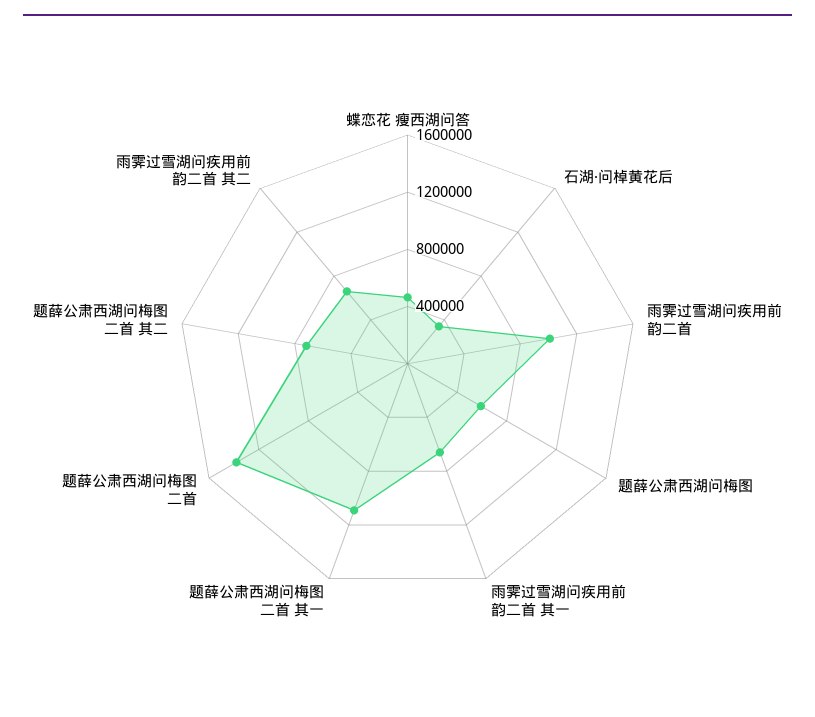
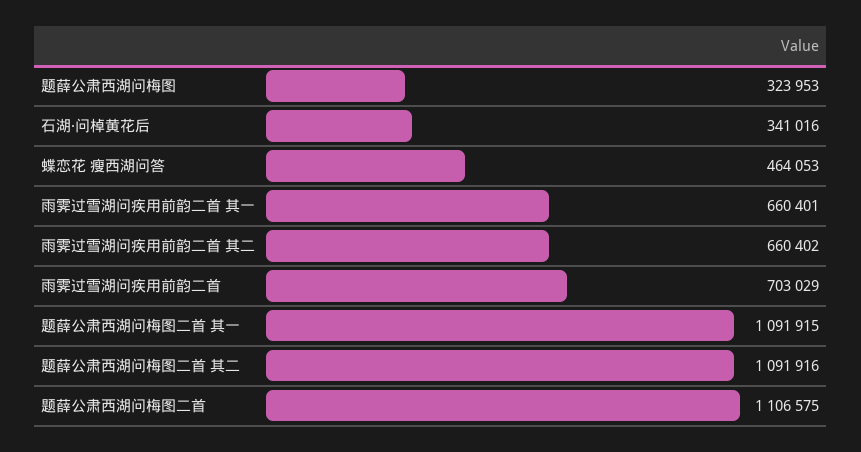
  {
    "蝶恋花 瘦西湖问答": 464053,
    "石湖·问棹黄花后": 341016,
-   "雨霁过雪湖问疾用前韵二首": 1000000,
+   "雨霁过雪湖问疾用前韵二首": 703029,
-   "题薛公肃西湖问梅图": 600000,
+   "题薛公肃西湖问梅图": 323953,
    "雨霁过雪湖问疾用前韵二首 其一": 660401,
    "题薛公肃西湖问梅图二首 其一": 1091915,
-   "题薛公肃西湖问梅图二首": 1400000,
+   "题薛公肃西湖问梅图二首": 1106575,
-   "题薛公肃西湖问梅图二首 其二": 700000,
+   "题薛公肃西湖问梅图二首 其二": 1091916,
    "雨霁过雪湖问疾用前韵二首 其二": 660402
  }

